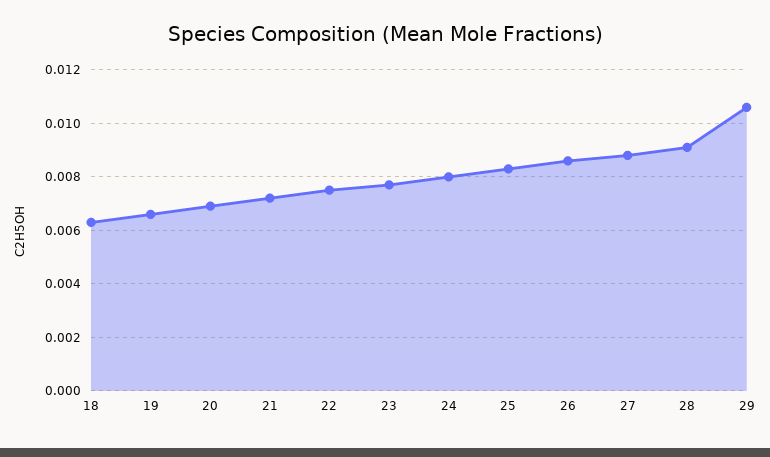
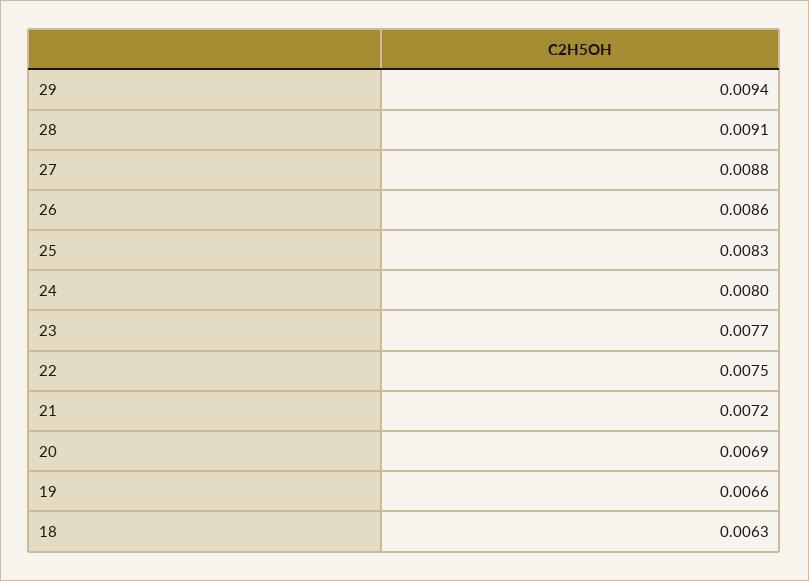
  {
    "18": 0.0063,
    "19": 0.0066,
    "20": 0.0069,
    "21": 0.0072,
    "22": 0.0075,
    "23": 0.0077,
    "24": 0.008,
    "25": 0.0083,
    "26": 0.0086,
    "27": 0.0088,
    "28": 0.0091,
-   "29": 0.0105
+   "29": 0.0094
  }

